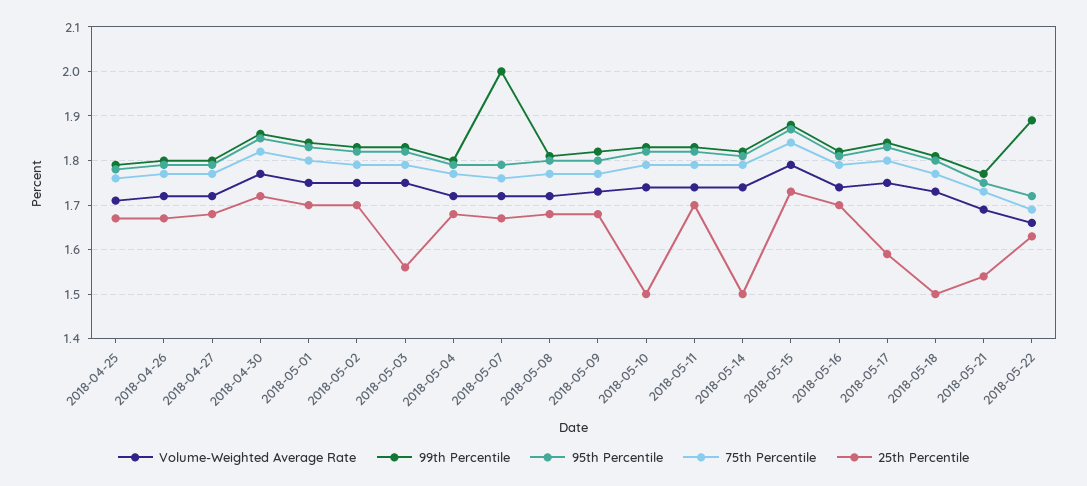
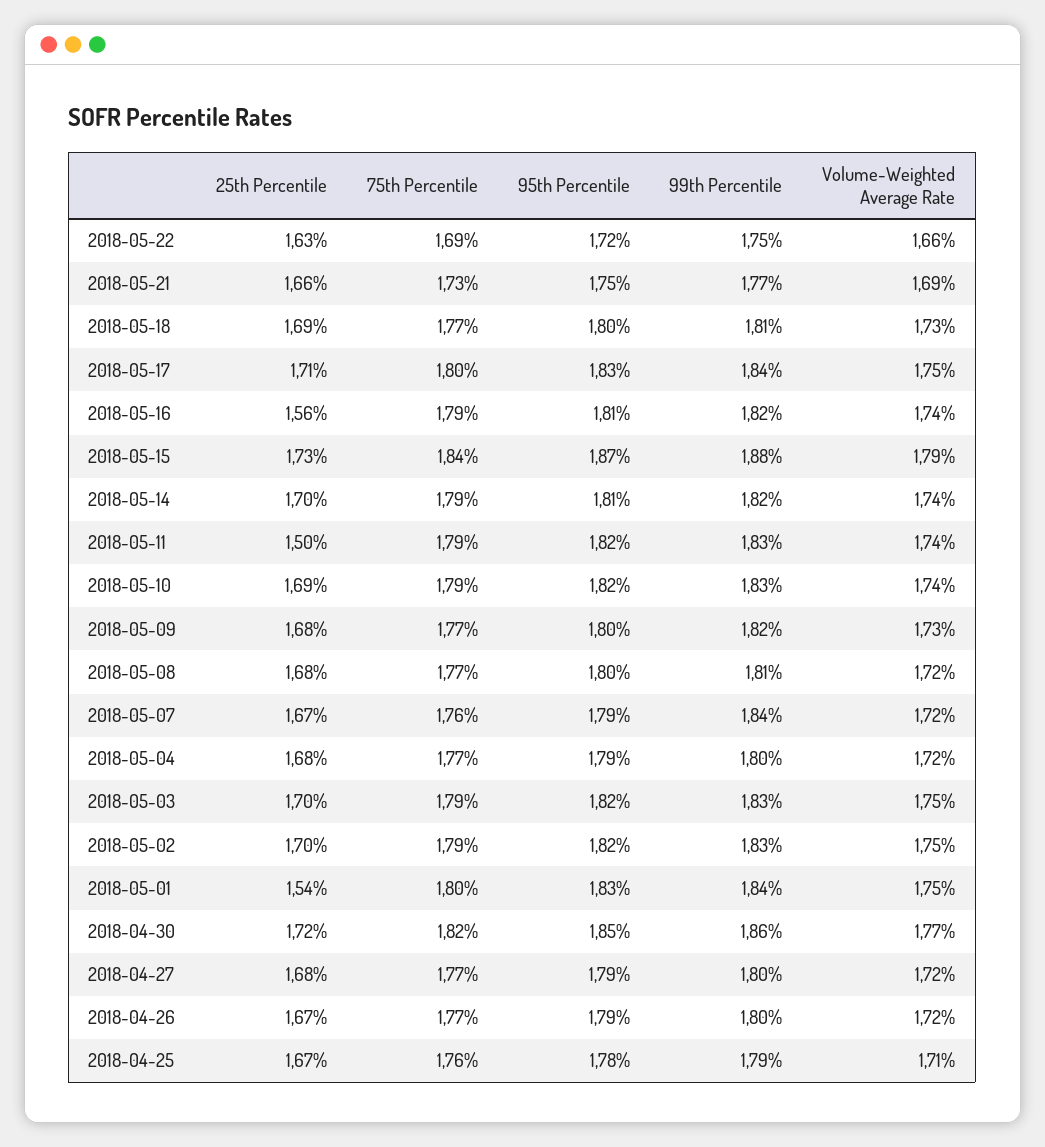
  {
    "Volume-Weighted Average Rate": {
      "2018-04-25": 1.71,
      "2018-04-26": 1.72,
      "2018-04-27": 1.72,
      "2018-04-30": 1.77,
      "2018-05-01": 1.75,
      "2018-05-02": 1.75,
      "2018-05-03": 1.75,
      "2018-05-04": 1.72,
      "2018-05-07": 1.72,
      "2018-05-08": 1.72,
      "2018-05-09": 1.73,
      "2018-05-10": 1.74,
      "2018-05-11": 1.74,
      "2018-05-14": 1.74,
      "2018-05-15": 1.79,
      "2018-05-16": 1.74,
      "2018-05-17": 1.75,
      "2018-05-18": 1.73,
      "2018-05-21": 1.69,
      "2018-05-22": 1.66
    },
    "99th Percentile": {
      "2018-04-25": 1.79,
      "2018-04-26": 1.8,
      "2018-04-27": 1.8,
      "2018-04-30": 1.86,
      "2018-05-01": 1.84,
      "2018-05-02": 1.83,
      "2018-05-03": 1.83,
      "2018-05-04": 1.8,
-     "2018-05-07": 2,
+     "2018-05-07": 1.84,
      "2018-05-08": 1.81,
      "2018-05-09": 1.82,
      "2018-05-10": 1.83,
      "2018-05-11": 1.83,
      "2018-05-14": 1.82,
      "2018-05-15": 1.88,
      "2018-05-16": 1.82,
      "2018-05-17": 1.84,
      "2018-05-18": 1.81,
      "2018-05-21": 1.77,
-     "2018-05-22": 1.9
+     "2018-05-22": 1.75
    },
    "95th Percentile": {
      "2018-04-25": 1.78,
      "2018-04-26": 1.79,
      "2018-04-27": 1.79,
      "2018-04-30": 1.85,
      "2018-05-01": 1.83,
      "2018-05-02": 1.82,
      "2018-05-03": 1.82,
      "2018-05-04": 1.79,
      "2018-05-07": 1.79,
      "2018-05-08": 1.8,
      "2018-05-09": 1.8,
      "2018-05-10": 1.82,
      "2018-05-11": 1.82,
      "2018-05-14": 1.81,
      "2018-05-15": 1.87,
      "2018-05-16": 1.81,
      "2018-05-17": 1.83,
      "2018-05-18": 1.8,
      "2018-05-21": 1.75,
      "2018-05-22": 1.72
    },
    "75th Percentile": {
      "2018-04-25": 1.76,
      "2018-04-26": 1.77,
      "2018-04-27": 1.77,
      "2018-04-30": 1.82,
      "2018-05-01": 1.8,
      "2018-05-02": 1.79,
      "2018-05-03": 1.79,
      "2018-05-04": 1.77,
      "2018-05-07": 1.76,
      "2018-05-08": 1.77,
      "2018-05-09": 1.77,
      "2018-05-10": 1.79,
      "2018-05-11": 1.79,
      "2018-05-14": 1.79,
      "2018-05-15": 1.84,
      "2018-05-16": 1.79,
      "2018-05-17": 1.8,
      "2018-05-18": 1.77,
      "2018-05-21": 1.73,
      "2018-05-22": 1.69
    },
    "25th Percentile": {
      "2018-04-25": 1.67,
      "2018-04-26": 1.67,
      "2018-04-27": 1.68,
      "2018-04-30": 1.72,
-     "2018-05-01": 1.7,
+     "2018-05-01": 1.54,
      "2018-05-02": 1.7,
-     "2018-05-03": 1.55,
+     "2018-05-03": 1.7,
      "2018-05-04": 1.68,
      "2018-05-07": 1.67,
      "2018-05-08": 1.68,
      "2018-05-09": 1.68,
-     "2018-05-10": 1.5,
+     "2018-05-10": 1.69,
-     "2018-05-11": 1.7,
+     "2018-05-11": 1.5,
-     "2018-05-14": 1.5,
+     "2018-05-14": 1.7,
      "2018-05-15": 1.73,
-     "2018-05-16": 1.7,
+     "2018-05-16": 1.56,
-     "2018-05-17": 1.6,
+     "2018-05-17": 1.71,
-     "2018-05-18": 1.5,
+     "2018-05-18": 1.69,
-     "2018-05-21": 1.55,
+     "2018-05-21": 1.66,
      "2018-05-22": 1.63
    }
  }

